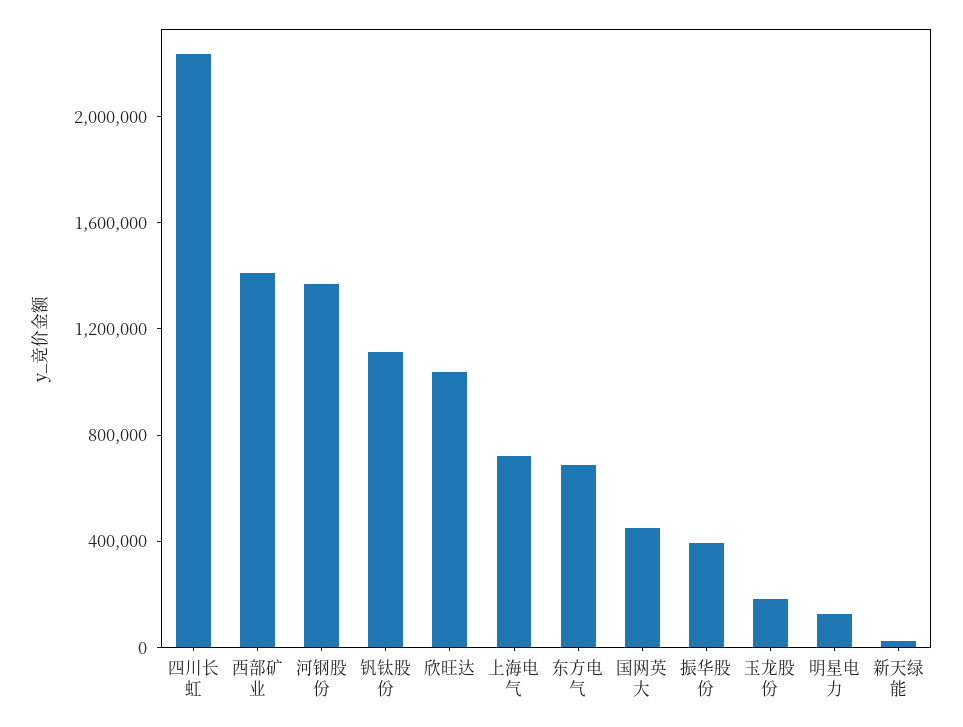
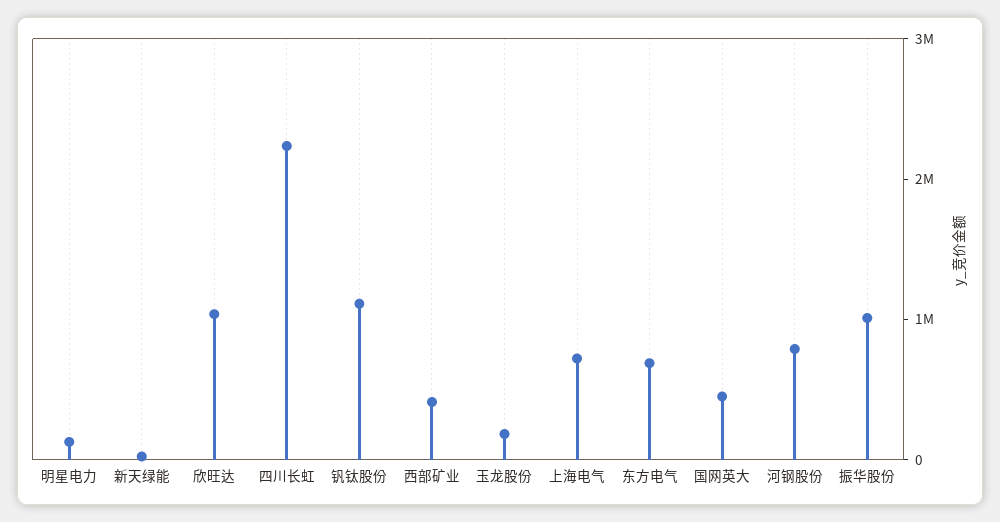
  {
    "四川长虹": 2200000,
-   "西部矿业": 1400000,
+   "西部矿业": 400000,
-   "河钢股份": 1400000,
+   "河钢股份": 800000,
    "钒钛股份": 1100000,
    "欣旺达": 1000000,
    "上海电气": 700000,
    "东方电气": 700000,
    "国网英大": 500000,
-   "振华股份": 400000,
+   "振华股份": 1000000,
    "玉龙股份": 200000,
    "明星电力": 100000,
    "新天绿能": 0
  }

